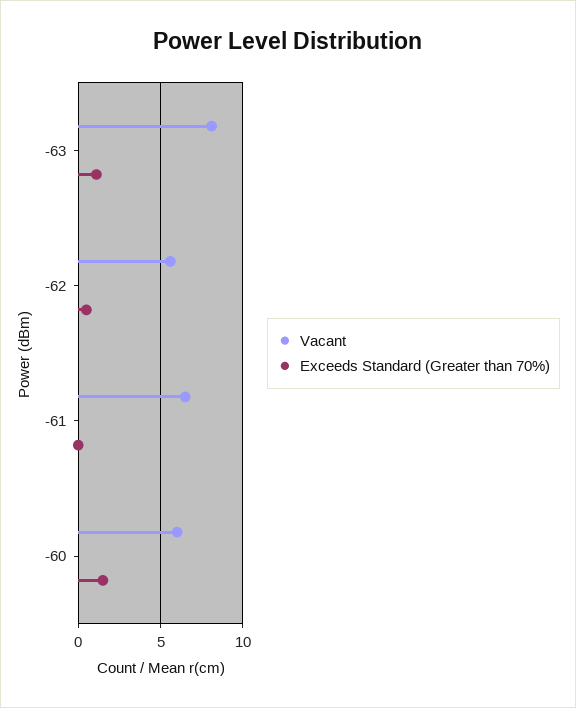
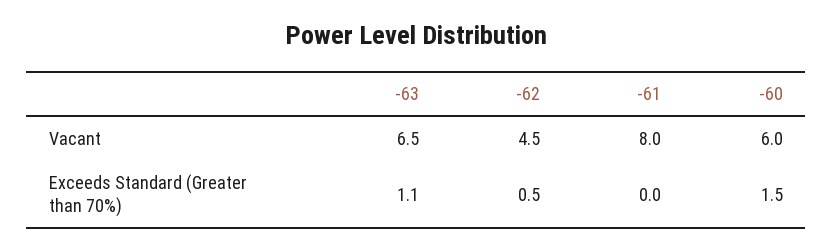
  {
    "Vacant": {
-     "-63": 8,
+     "-63": 6.5,
-     "-62": 5.5,
+     "-62": 4.5,
-     "-61": 6.5,
+     "-61": 8,
      "-60": 6
    },
    "Exceeds Standard (Greater than 70%)": {
      "-63": 1.1,
      "-62": 0.5,
      "-61": 0,
      "-60": 1.5
    }
  }

